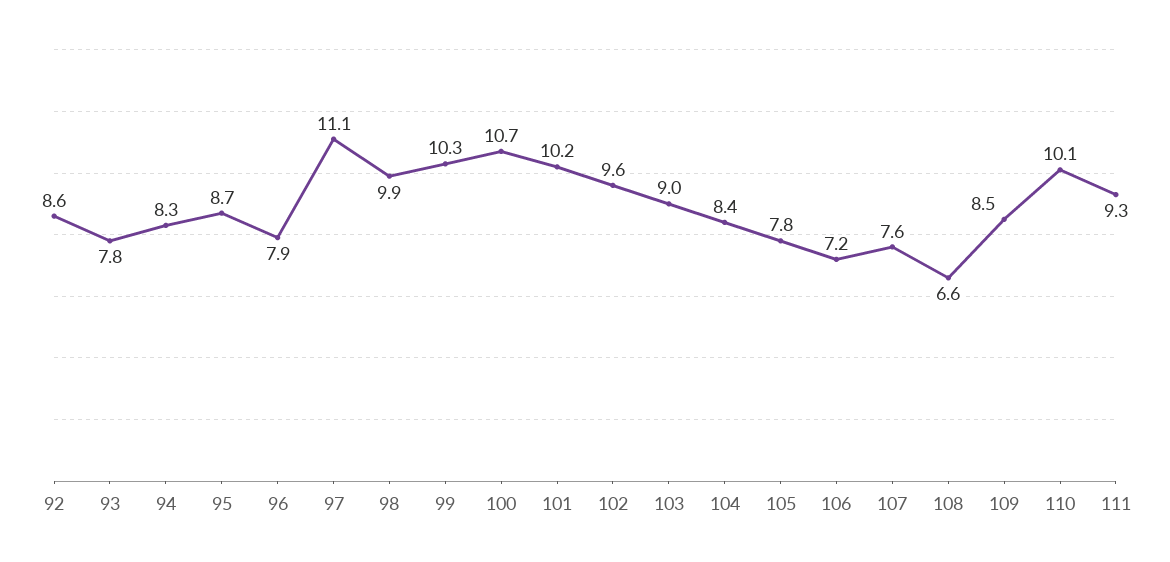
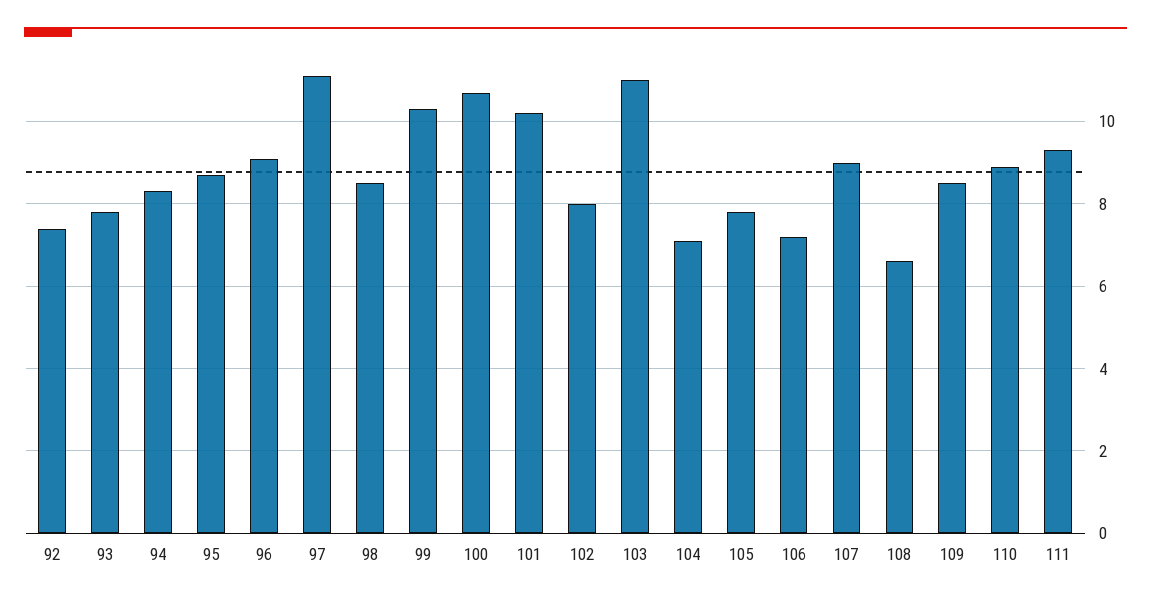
  {
-   "92": 8.6,
+   "92": 7.5,
    "93": 7.8,
    "94": 8.3,
    "95": 8.7,
-   "96": 7.9,
+   "96": 9,
    "97": 11.1,
-   "98": 9.9,
+   "98": 8.5,
    "99": 10.3,
    "100": 10.7,
    "101": 10.2,
-   "102": 9.6,
+   "102": 8,
-   "103": 9,
+   "103": 11,
-   "104": 8.4,
+   "104": 7,
    "105": 7.8,
    "106": 7.2,
-   "107": 7.6,
+   "107": 9,
    "108": 6.6,
    "109": 8.5,
-   "110": 10.1,
+   "110": 9,
    "111": 9.3
  }

